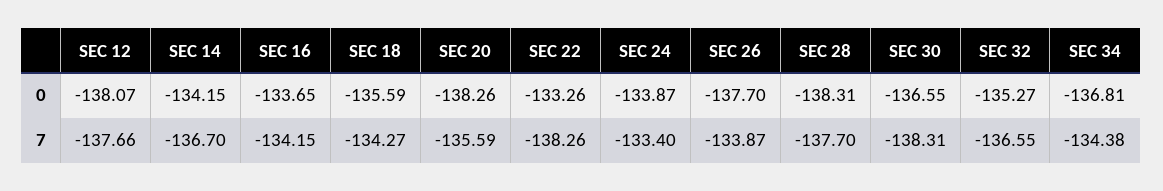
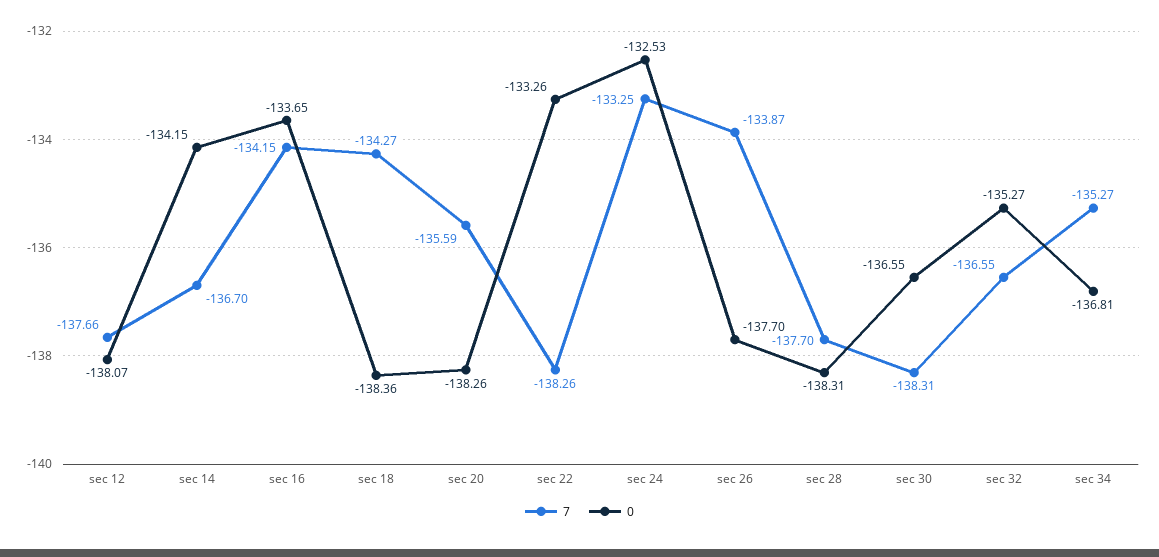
  {
    "0": {
      "SEC 12": -138.07,
      "SEC 14": -134.15,
      "SEC 16": -133.65,
-     "SEC 18": -135.59,
+     "SEC 18": -138.36,
      "SEC 20": -138.26,
      "SEC 22": -133.26,
-     "SEC 24": -133.87,
+     "SEC 24": -132.53,
      "SEC 26": -137.7,
      "SEC 28": -138.31,
      "SEC 30": -136.55,
      "SEC 32": -135.27,
      "SEC 34": -136.81
    },
    "7": {
      "SEC 12": -137.66,
      "SEC 14": -136.7,
      "SEC 16": -134.15,
      "SEC 18": -134.27,
      "SEC 20": -135.59,
      "SEC 22": -138.26,
-     "SEC 24": -133.4,
+     "SEC 24": -133.25,
      "SEC 26": -133.87,
      "SEC 28": -137.7,
      "SEC 30": -138.31,
      "SEC 32": -136.55,
-     "SEC 34": -134.38
+     "SEC 34": -135.27
    }
  }

